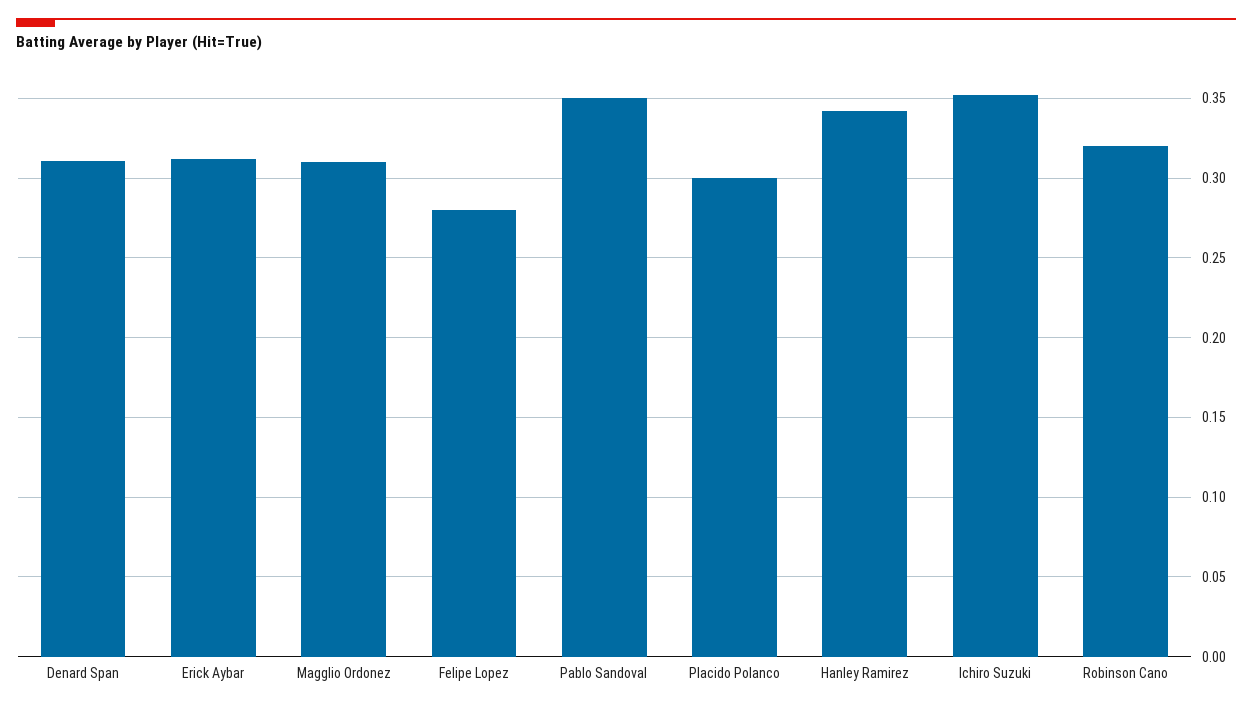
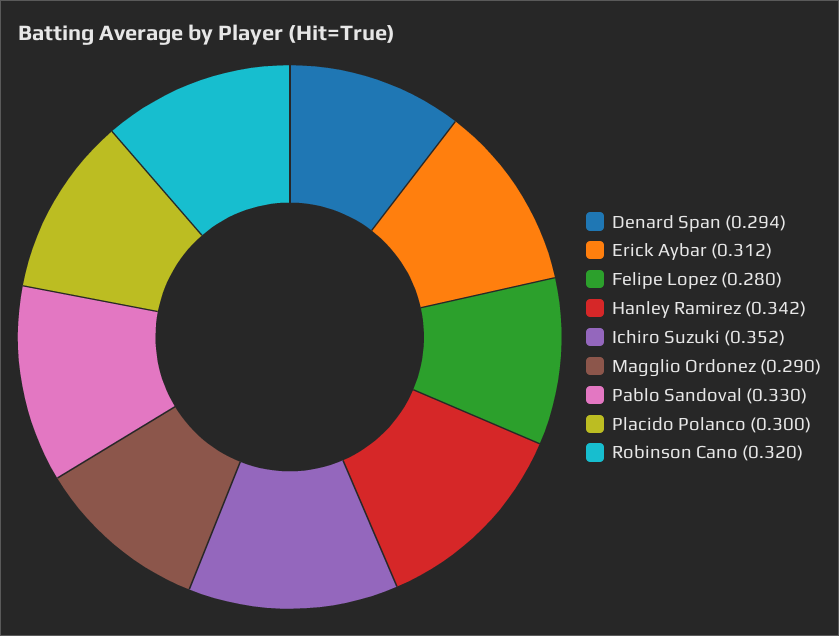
  {
-   "Denard Span": 0.31,
+   "Denard Span": 0.294,
    "Erick Aybar": 0.312,
-   "Magglio Ordonez": 0.31,
+   "Magglio Ordonez": 0.29,
    "Felipe Lopez": 0.28,
-   "Pablo Sandoval": 0.35,
+   "Pablo Sandoval": 0.33,
    "Placido Polanco": 0.3,
    "Hanley Ramirez": 0.342,
    "Ichiro Suzuki": 0.352,
    "Robinson Cano": 0.32
  }

